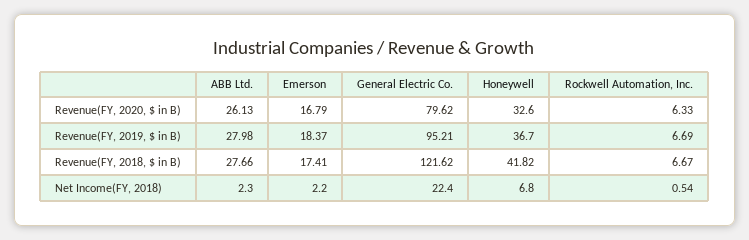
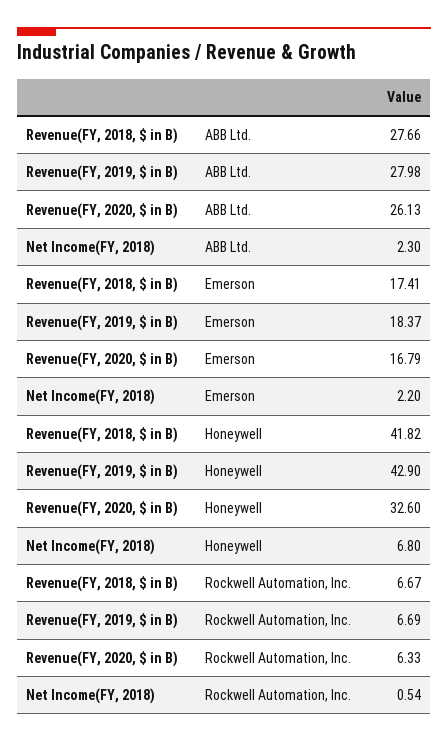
  {
    "ABB Ltd.": {
      "Revenue(FY, 2020, $ in B)": 26.13,
      "Revenue(FY, 2019, $ in B)": 27.98,
      "Revenue(FY, 2018, $ in B)": 27.66,
      "Net Income(FY, 2018)": 2.3
    },
    "Emerson": {
      "Revenue(FY, 2020, $ in B)": 16.79,
      "Revenue(FY, 2019, $ in B)": 18.37,
      "Revenue(FY, 2018, $ in B)": 17.41,
      "Net Income(FY, 2018)": 2.2
    },
-   "General Electric Co.": {
-     "Revenue(FY, 2020, $ in B)": 79.62,
-     "Revenue(FY, 2019, $ in B)": 95.21,
-     "Revenue(FY, 2018, $ in B)": 121.62,
-     "Net Income(FY, 2018)": 22.4
-   },
    "Honeywell": {
      "Revenue(FY, 2020, $ in B)": 32.6,
-     "Revenue(FY, 2019, $ in B)": 36.7,
+     "Revenue(FY, 2019, $ in B)": 42.9,
      "Revenue(FY, 2018, $ in B)": 41.82,
      "Net Income(FY, 2018)": 6.8
    },
    "Rockwell Automation, Inc.": {
      "Revenue(FY, 2020, $ in B)": 6.33,
      "Revenue(FY, 2019, $ in B)": 6.69,
      "Revenue(FY, 2018, $ in B)": 6.67,
      "Net Income(FY, 2018)": 0.54
    }
  }

